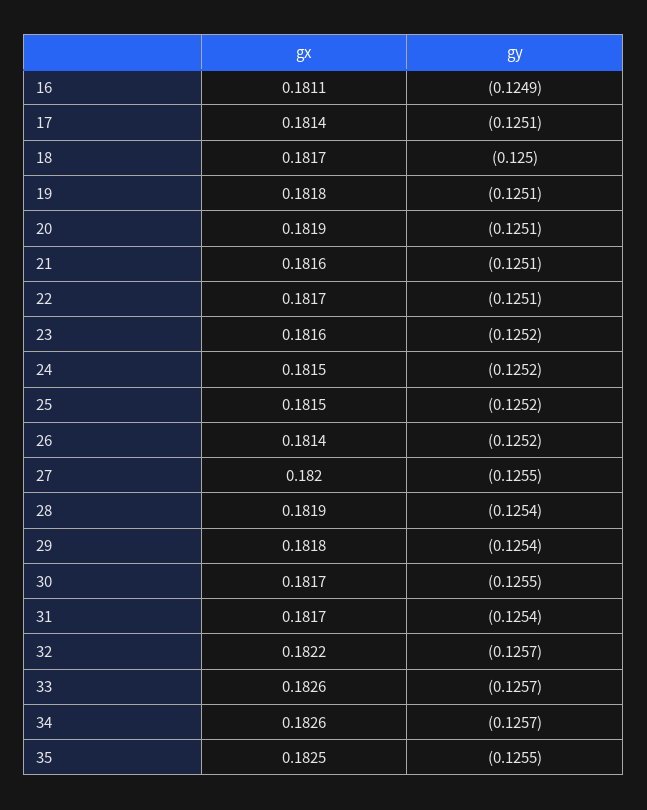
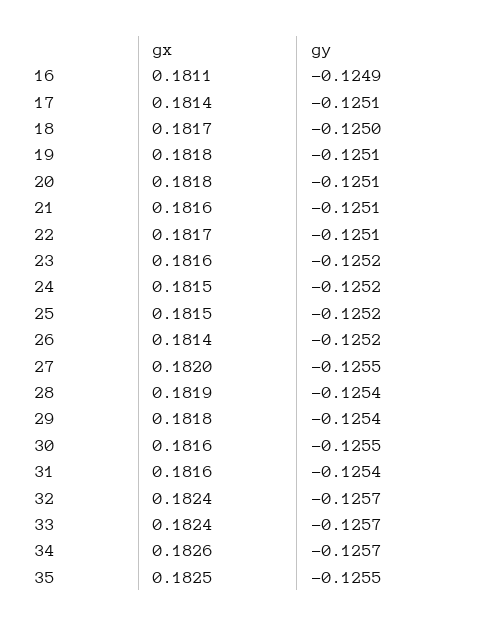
  {
    "gx": {
      "16": 0.1811,
      "17": 0.1814,
      "18": 0.1817,
      "19": 0.1818,
-     "20": 0.1819,
+     "20": 0.1818,
      "21": 0.1816,
      "22": 0.1817,
      "23": 0.1816,
      "24": 0.1815,
      "25": 0.1815,
      "26": 0.1814,
      "27": 0.182,
      "28": 0.1819,
      "29": 0.1818,
-     "30": 0.1817,
+     "30": 0.1816,
-     "31": 0.1817,
+     "31": 0.1816,
-     "32": 0.1822,
+     "32": 0.1824,
-     "33": 0.1826,
+     "33": 0.1824,
      "34": 0.1826,
      "35": 0.1825
    },
    "gy": {
      "16": -0.1249,
      "17": -0.1251,
      "18": -0.125,
      "19": -0.1251,
      "20": -0.1251,
      "21": -0.1251,
      "22": -0.1251,
      "23": -0.1252,
      "24": -0.1252,
      "25": -0.1252,
      "26": -0.1252,
      "27": -0.1255,
      "28": -0.1254,
      "29": -0.1254,
      "30": -0.1255,
      "31": -0.1254,
      "32": -0.1257,
      "33": -0.1257,
      "34": -0.1257,
      "35": -0.1255
    }
  }

